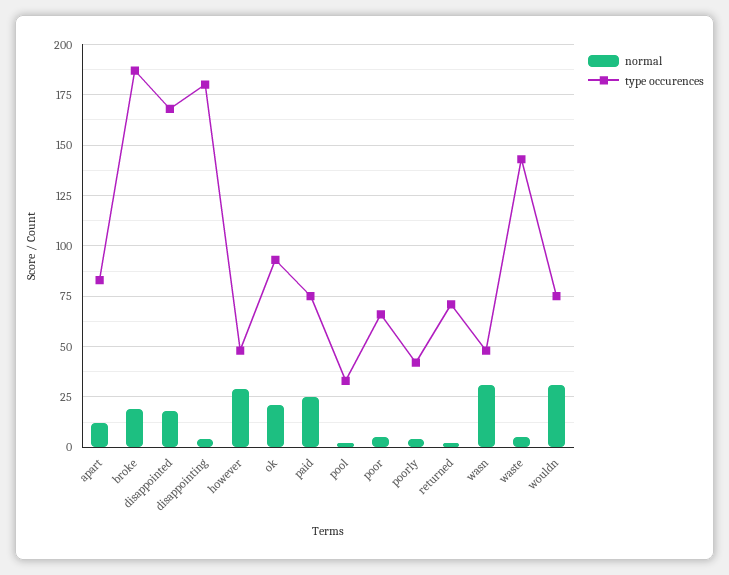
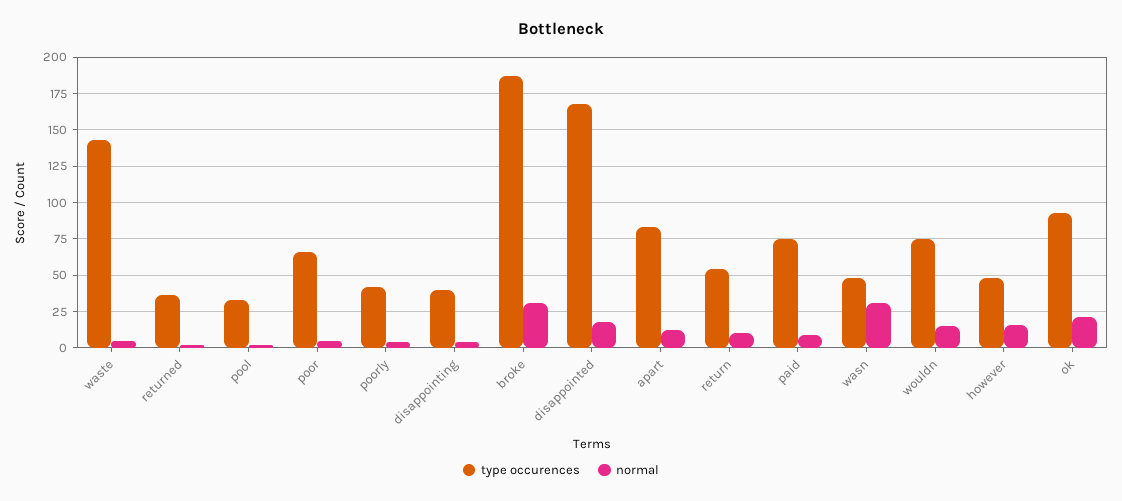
  {
    "normal": {
      "apart": 10,
-     "broke": 20,
+     "broke": 30,
      "disappointed": 20,
      "disappointing": 5,
-     "however": 30,
+     "however": 15,
      "ok": 20,
-     "paid": 25,
+     "paid": 10,
      "pool": 0,
      "poor": 5,
      "poorly": 5,
      "returned": 0,
      "wasn": 30,
      "waste": 5,
-     "wouldn": 30
+     "wouldn": 15,
+     "return": 10
    },
    "type occurences": {
      "apart": 85,
      "broke": 185,
      "disappointed": 170,
-     "disappointing": 180,
+     "disappointing": 40,
      "however": 50,
      "ok": 95,
      "paid": 75,
      "pool": 35,
      "poor": 65,
      "poorly": 40,
-     "returned": 70,
+     "returned": 35,
      "wasn": 50,
      "waste": 145,
-     "wouldn": 75
+     "wouldn": 75,
+     "return": 55
    }
  }

